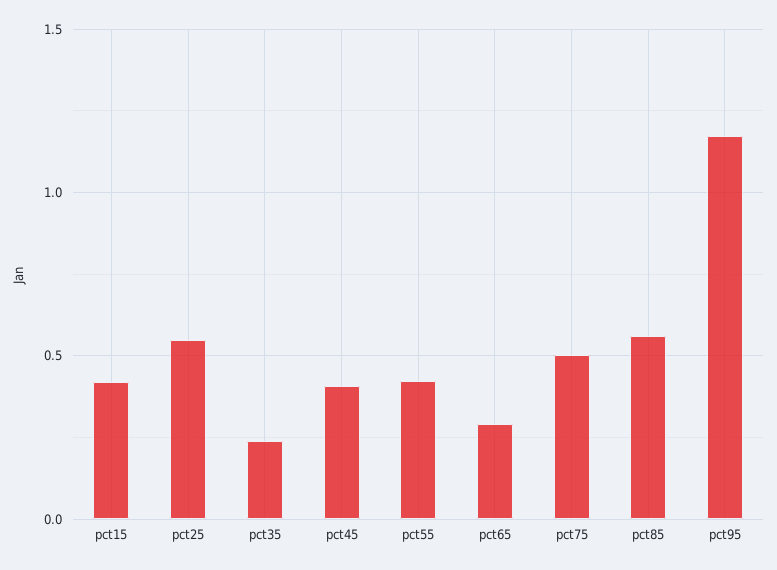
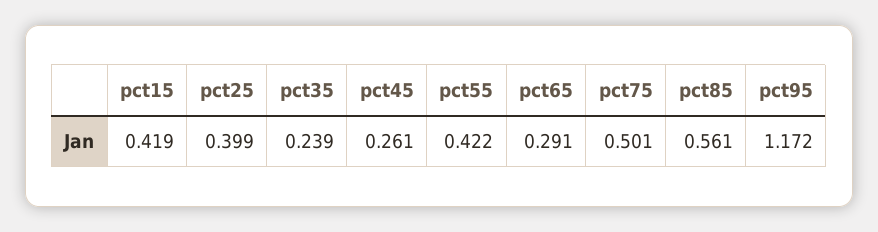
  {
    "pct15": 0.419,
-   "pct25": 0.55,
+   "pct25": 0.399,
    "pct35": 0.239,
-   "pct45": 0.4,
+   "pct45": 0.261,
    "pct55": 0.422,
    "pct65": 0.291,
    "pct75": 0.501,
    "pct85": 0.561,
    "pct95": 1.172
  }

